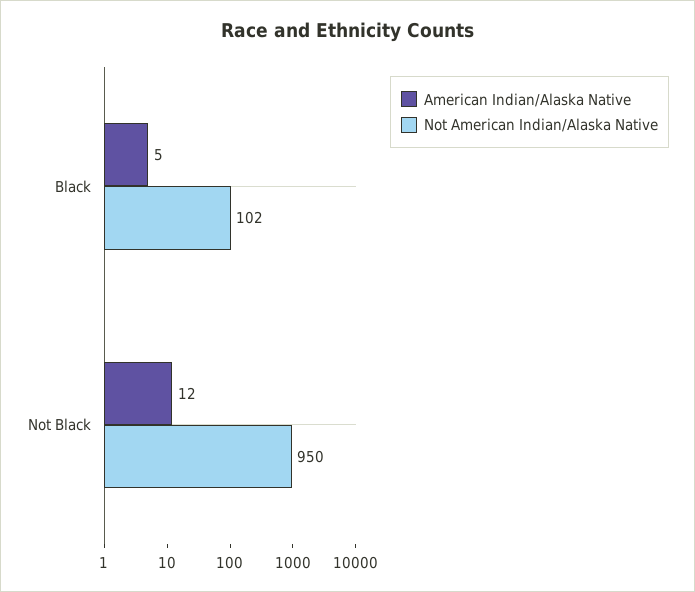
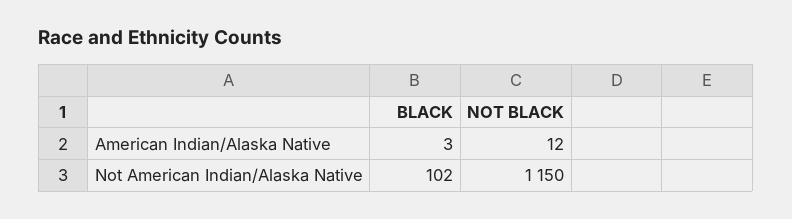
  {
    "American Indian/Alaska Native": {
-     "Black": 5,
+     "Black": 3,
      "Not Black": 12
    },
    "Not American Indian/Alaska Native": {
      "Black": 102,
-     "Not Black": 950
+     "Not Black": 1150
    }
  }

